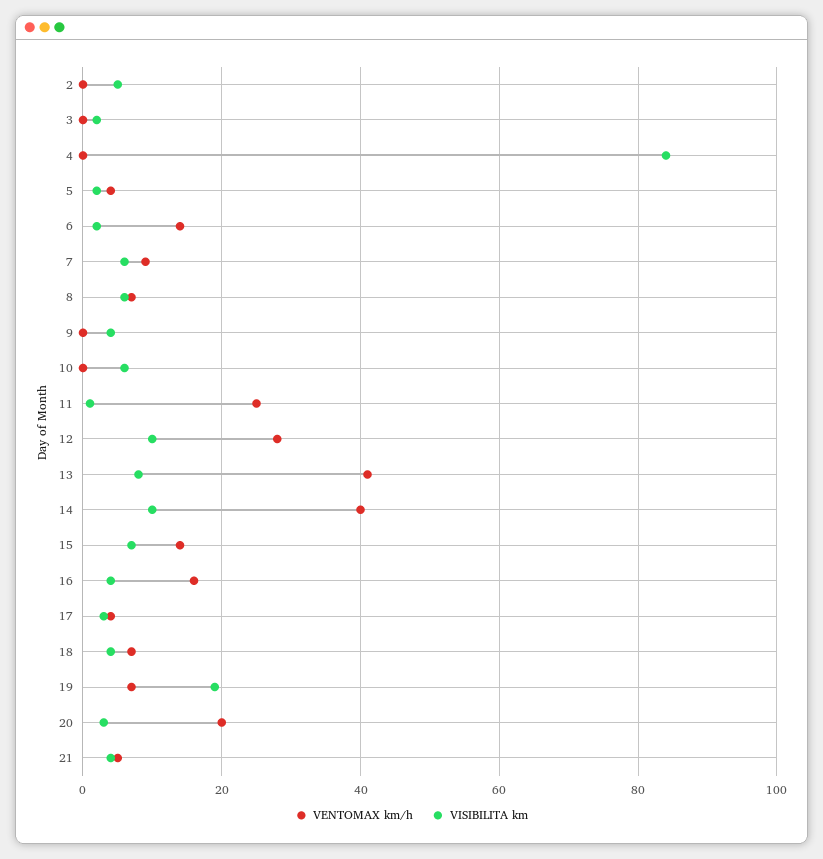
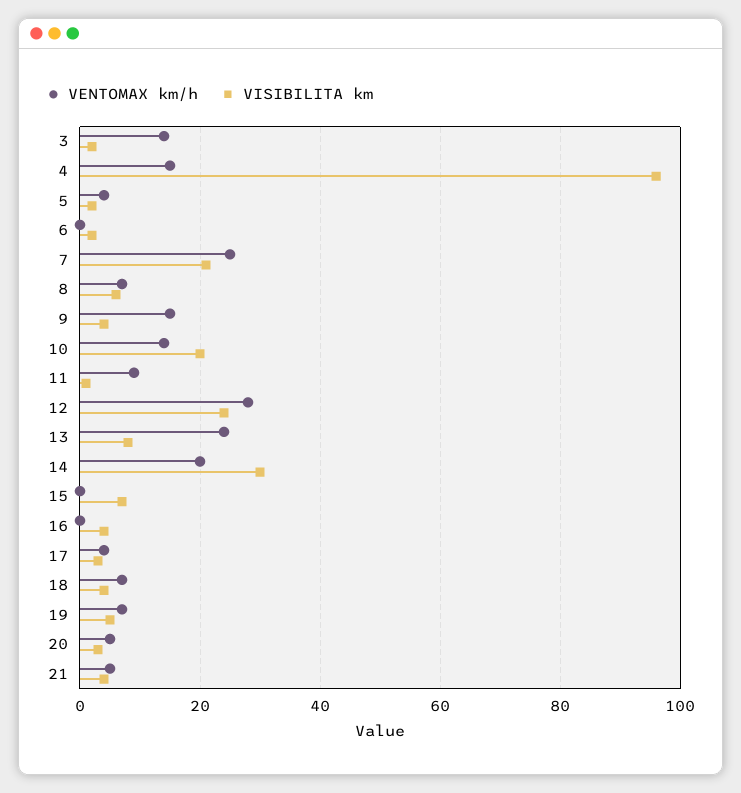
  {
    "VENTOMAX km/h": {
-     "2": 0,
-     "3": 0,
+     "3": 15,
-     "4": 0,
+     "4": 15,
      "5": 5,
-     "6": 15,
+     "6": 0,
-     "7": 10,
+     "7": 25,
      "8": 5,
-     "9": 0,
+     "9": 15,
-     "10": 0,
+     "10": 15,
-     "11": 25,
+     "11": 10,
      "12": 30,
-     "13": 40,
+     "13": 25,
-     "14": 40,
+     "14": 20,
-     "15": 15,
+     "15": 0,
-     "16": 15,
+     "16": 0,
      "17": 5,
      "18": 5,
      "19": 5,
-     "20": 20,
+     "20": 5,
      "21": 5
    },
    "VISIBILITA km": {
-     "2": 5,
      "3": 0,
-     "4": 85,
+     "4": 95,
      "5": 0,
      "6": 0,
-     "7": 5,
+     "7": 20,
      "8": 5,
      "9": 5,
-     "10": 5,
+     "10": 20,
      "11": 0,
-     "12": 10,
+     "12": 25,
      "13": 10,
-     "14": 10,
+     "14": 30,
      "15": 5,
      "16": 5,
      "17": 5,
      "18": 5,
-     "19": 20,
+     "19": 5,
      "20": 5,
      "21": 5
    }
  }

